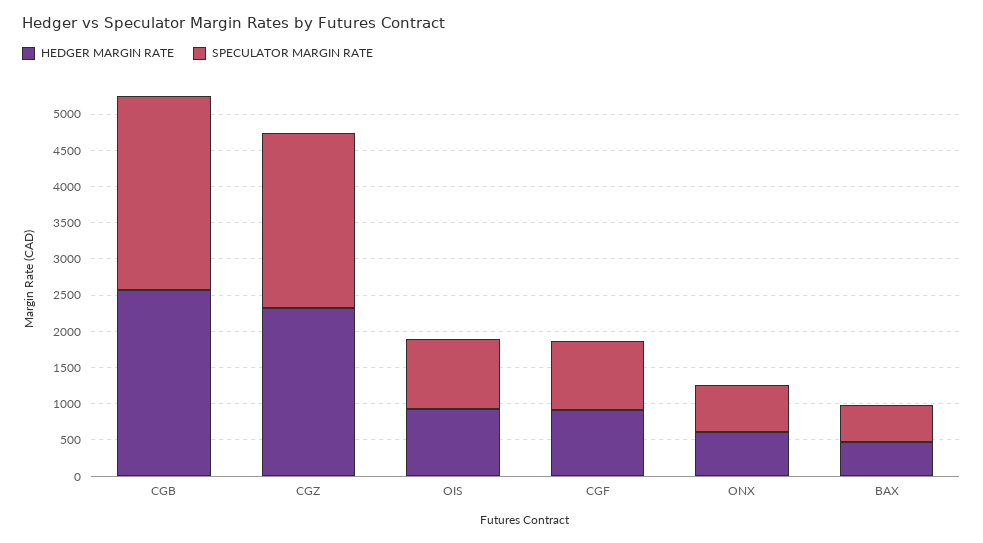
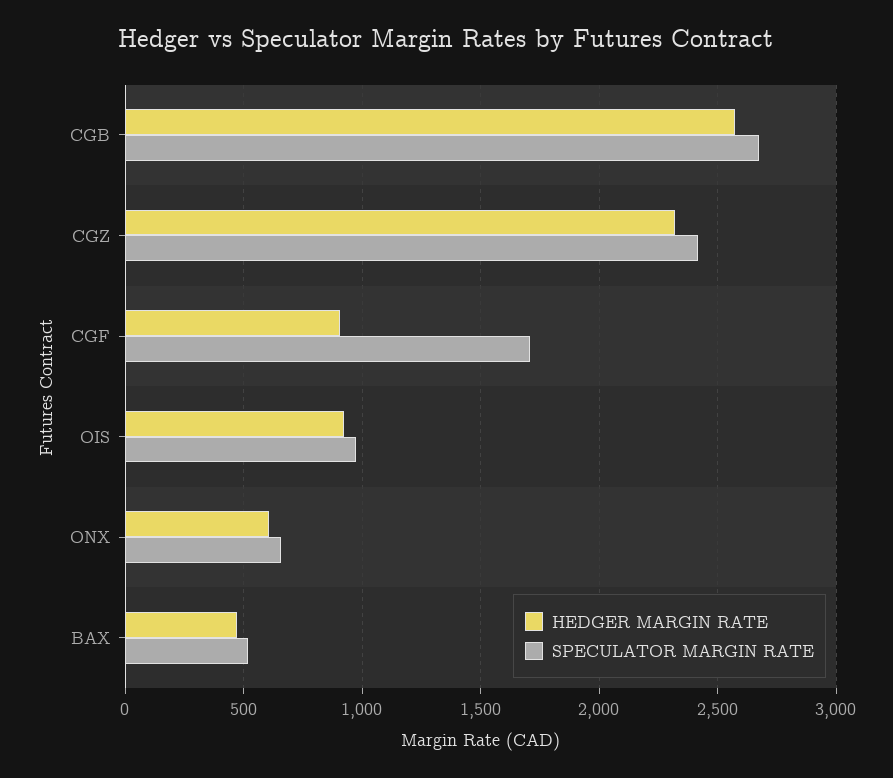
  {
    "HEDGER MARGIN RATE": {
      "CGB": 2600,
      "CGZ": 2300,
      "OIS": 900,
      "CGF": 900,
      "ONX": 600,
      "BAX": 450
    },
    "SPECULATOR MARGIN RATE": {
      "CGB": 2700,
      "CGZ": 2400,
      "OIS": 950,
-     "CGF": 1000,
+     "CGF": 1700,
      "ONX": 650,
      "BAX": 500
    }
  }

